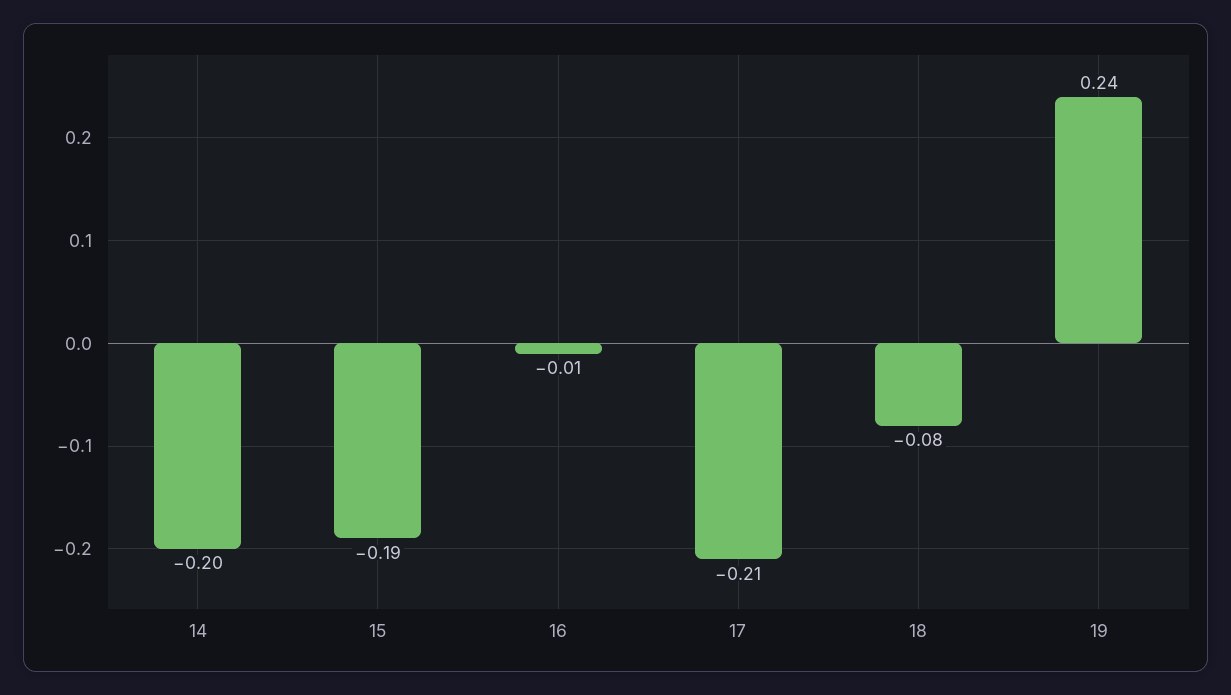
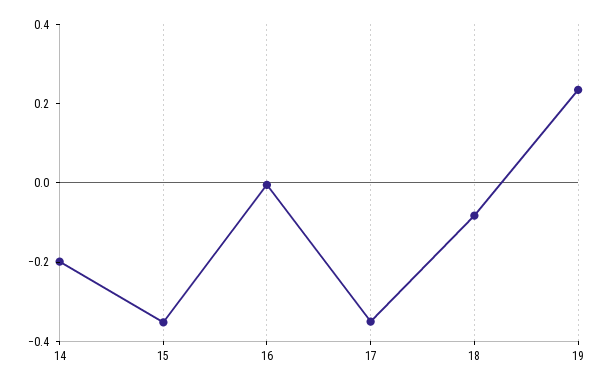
  {
    "14": -0.2,
-   "15": -0.19,
+   "15": -0.35,
    "16": -0.01,
-   "17": -0.21,
+   "17": -0.35,
    "18": -0.08,
    "19": 0.24
  }

